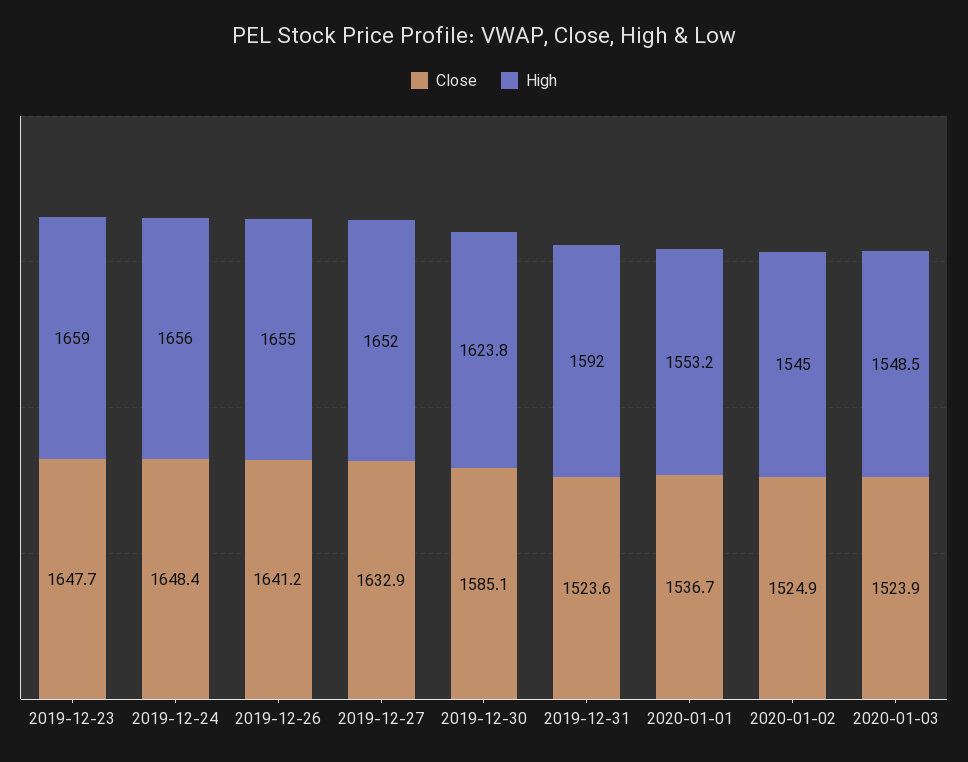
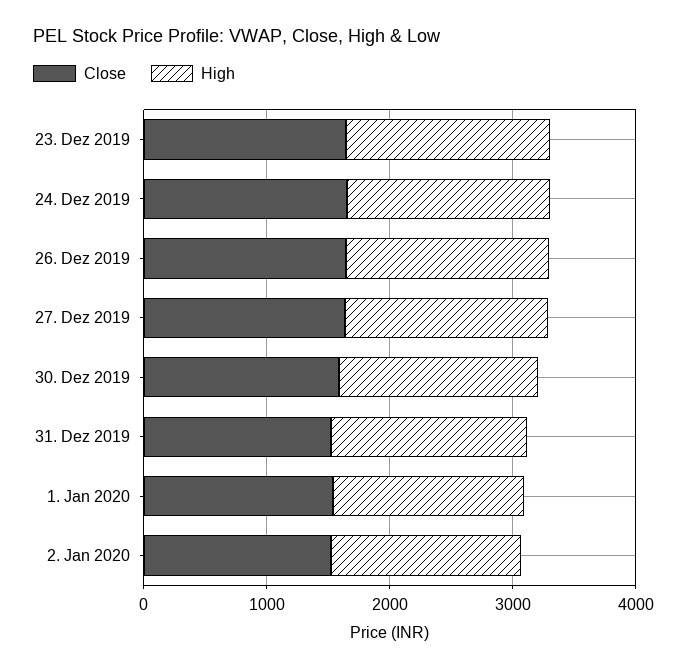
  {
    "Close": {
      "2019-12-23": 1647.7,
      "2019-12-24": 1648.4,
      "2019-12-26": 1641.2,
      "2019-12-27": 1632.9,
      "2019-12-30": 1585.1,
      "2019-12-31": 1523.6,
      "2020-01-01": 1536.7,
-     "2020-01-02": 1524.9,
+     "2020-01-02": 1524.9
-     "2020-01-03": 1523.9
    },
    "High": {
      "2019-12-23": 1659,
      "2019-12-24": 1656,
      "2019-12-26": 1655,
      "2019-12-27": 1652,
      "2019-12-30": 1623.8,
      "2019-12-31": 1592,
      "2020-01-01": 1553.2,
-     "2020-01-02": 1545,
+     "2020-01-02": 1545
-     "2020-01-03": 1548.5
    }
  }

